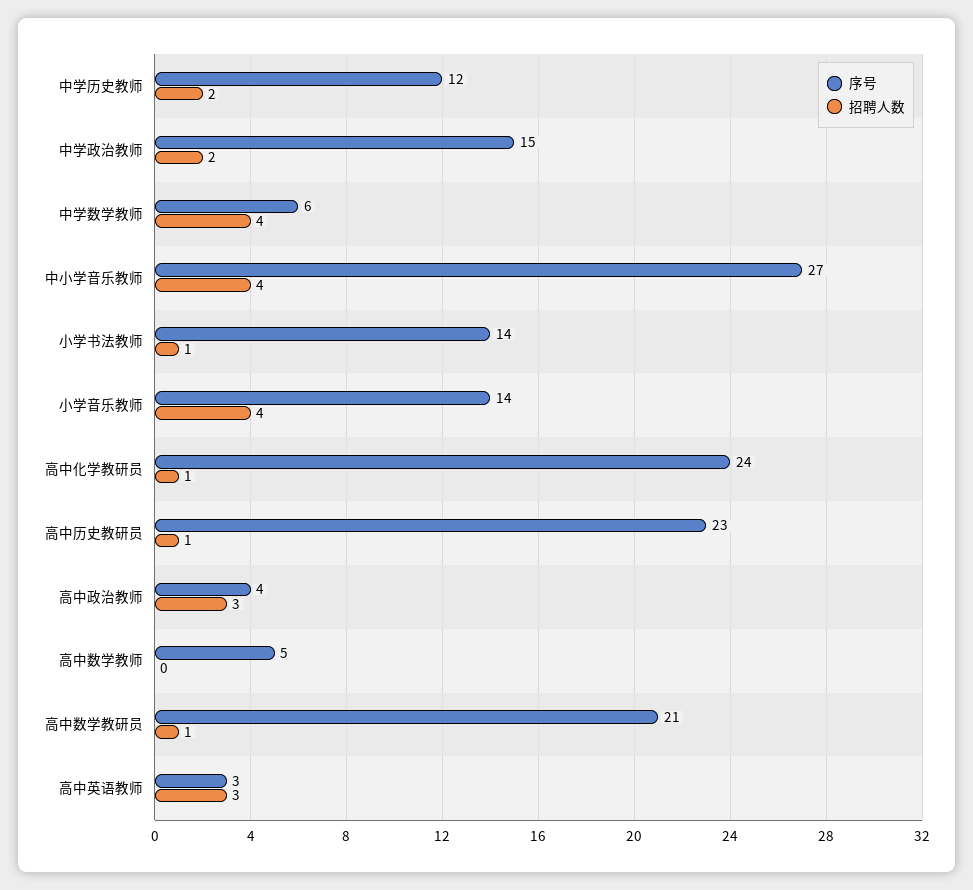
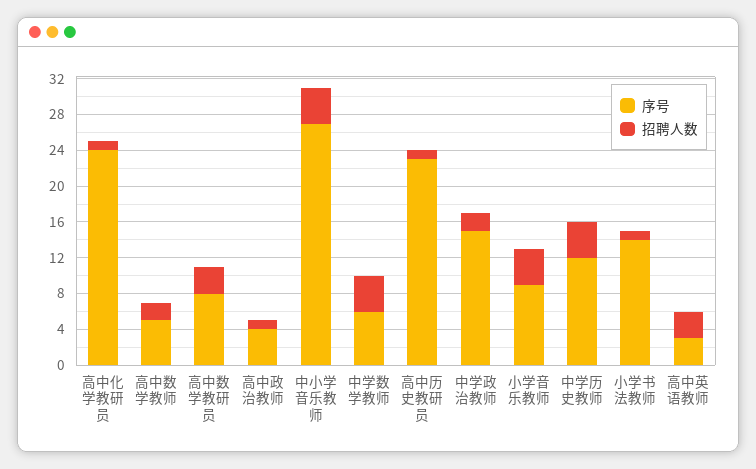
  {
    "序号": {
      "中学历史教师": 12,
      "中学政治教师": 15,
      "中学数学教师": 6,
      "中小学音乐教师": 27,
      "小学书法教师": 14,
-     "小学音乐教师": 14,
+     "小学音乐教师": 9,
      "高中化学教研员": 24,
      "高中历史教研员": 23,
      "高中政治教师": 4,
      "高中数学教师": 5,
-     "高中数学教研员": 21,
+     "高中数学教研员": 8,
      "高中英语教师": 3
    },
    "招聘人数": {
-     "中学历史教师": 2,
+     "中学历史教师": 4,
      "中学政治教师": 2,
      "中学数学教师": 4,
      "中小学音乐教师": 4,
      "小学书法教师": 1,
      "小学音乐教师": 4,
      "高中化学教研员": 1,
      "高中历史教研员": 1,
-     "高中政治教师": 3,
+     "高中政治教师": 1,
-     "高中数学教师": 0,
+     "高中数学教师": 2,
-     "高中数学教研员": 1,
+     "高中数学教研员": 3,
      "高中英语教师": 3
    }
  }

